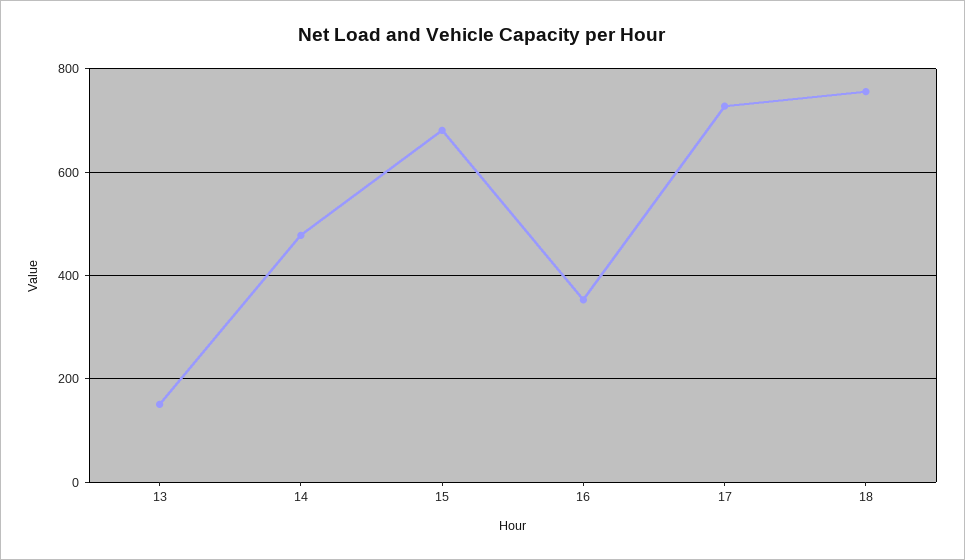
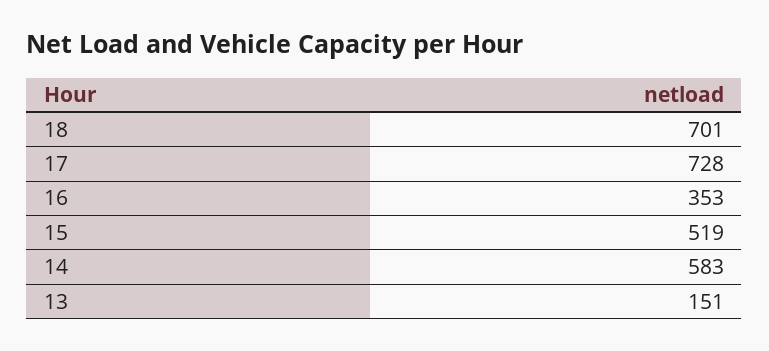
  {
    "13": 151,
-   "14": 480,
+   "14": 583,
-   "15": 680,
+   "15": 519,
    "16": 353,
    "17": 728,
-   "18": 760
+   "18": 701
  }

